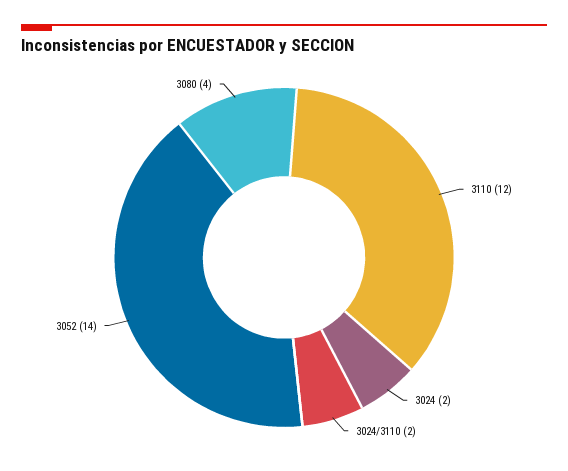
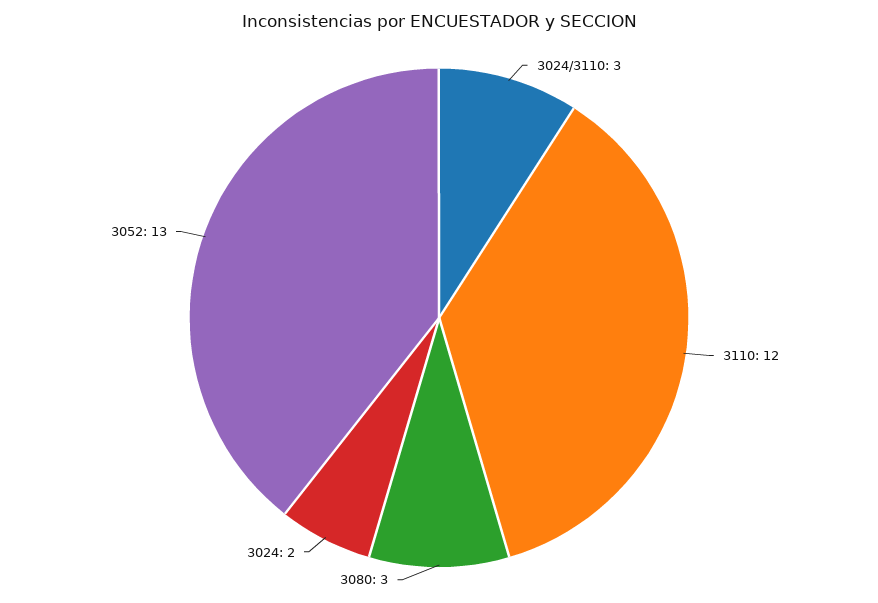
  {
    "3110": 12,
    "3024": 2,
-   "3024/3110": 2,
+   "3024/3110": 3,
-   "3052": 14,
+   "3052": 13,
-   "3080": 4
+   "3080": 3
  }

